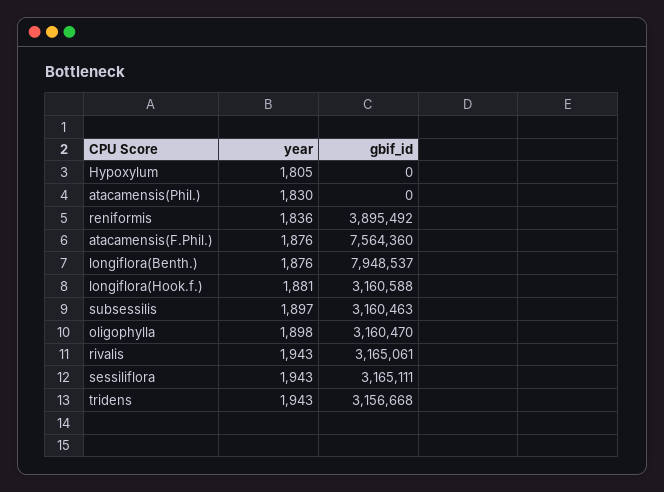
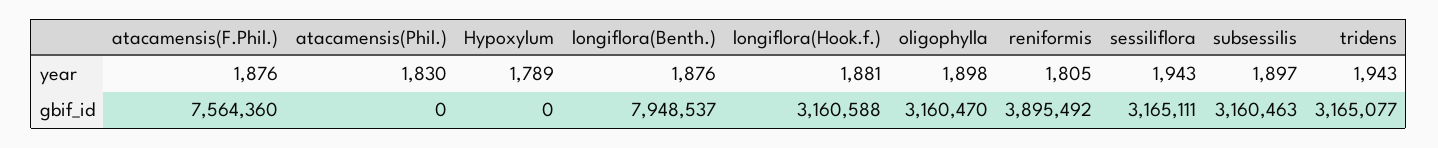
  {
    "year": {
-     "Hypoxylum": 1805,
+     "Hypoxylum": 1789,
      "atacamensis(Phil.)": 1830,
-     "reniformis": 1836,
+     "reniformis": 1805,
      "atacamensis(F.Phil.)": 1876,
      "longiflora(Benth.)": 1876,
      "longiflora(Hook.f.)": 1881,
      "subsessilis": 1897,
      "oligophylla": 1898,
-     "rivalis": 1943,
      "sessiliflora": 1943,
      "tridens": 1943
    },
    "gbif_id": {
      "Hypoxylum": 0,
      "atacamensis(Phil.)": 0,
      "reniformis": 3895492,
      "atacamensis(F.Phil.)": 7564360,
      "longiflora(Benth.)": 7948537,
      "longiflora(Hook.f.)": 3160588,
      "subsessilis": 3160463,
      "oligophylla": 3160470,
-     "rivalis": 3165061,
      "sessiliflora": 3165111,
-     "tridens": 3156668
+     "tridens": 3165077
    }
  }

